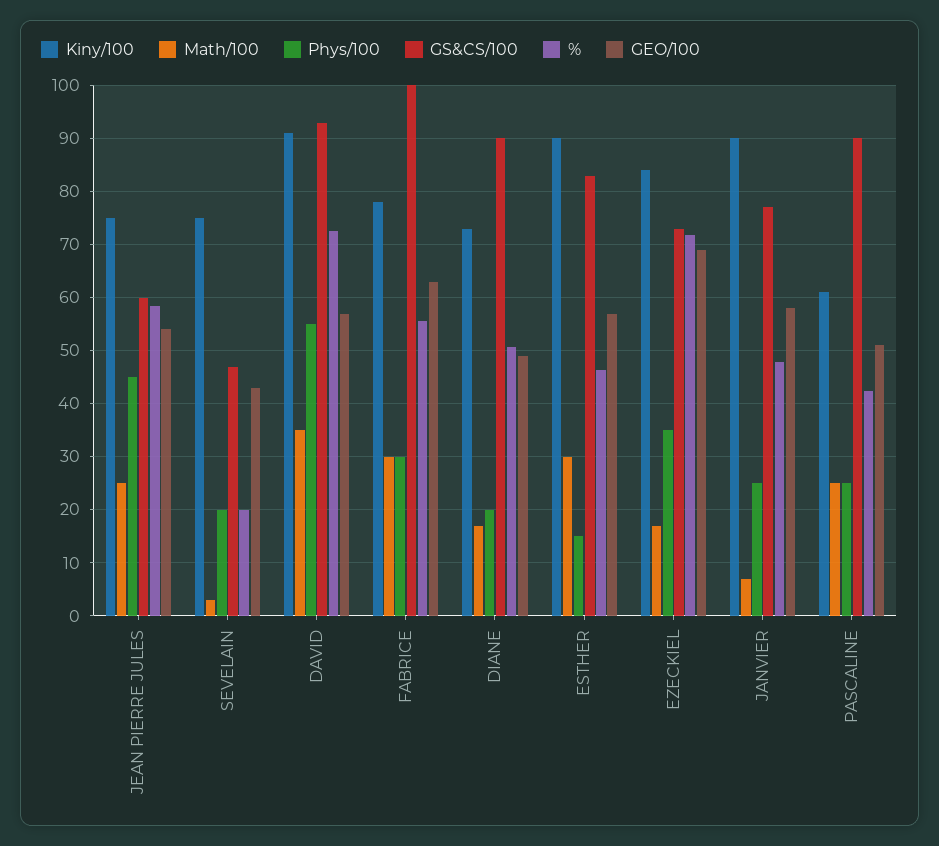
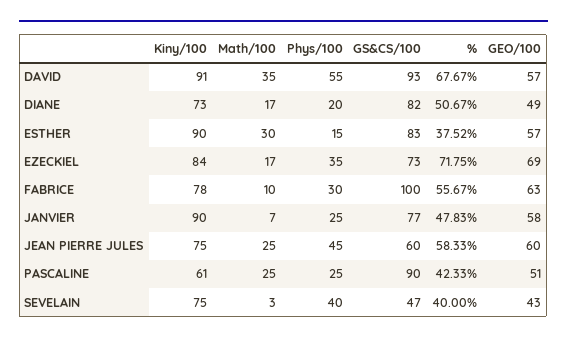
  {
    "Kiny/100": {
      "JEAN PIERRE JULES": 75,
      "SEVELAIN": 75,
      "DAVID": 91,
      "FABRICE": 78,
      "DIANE": 73,
      "ESTHER": 90,
      "EZECKIEL": 84,
      "JANVIER": 90,
      "PASCALINE": 61
    },
    "Math/100": {
      "JEAN PIERRE JULES": 25,
      "SEVELAIN": 3,
      "DAVID": 35,
-     "FABRICE": 30,
+     "FABRICE": 10,
      "DIANE": 17,
      "ESTHER": 30,
      "EZECKIEL": 17,
      "JANVIER": 7,
      "PASCALINE": 25
    },
    "Phys/100": {
      "JEAN PIERRE JULES": 45,
-     "SEVELAIN": 20,
+     "SEVELAIN": 40,
      "DAVID": 55,
      "FABRICE": 30,
      "DIANE": 20,
      "ESTHER": 15,
      "EZECKIEL": 35,
      "JANVIER": 25,
      "PASCALINE": 25
    },
    "GS&CS/100": {
      "JEAN PIERRE JULES": 60,
      "SEVELAIN": 47,
      "DAVID": 93,
      "FABRICE": 100,
-     "DIANE": 90,
+     "DIANE": 82,
      "ESTHER": 83,
      "EZECKIEL": 73,
      "JANVIER": 77,
      "PASCALINE": 90
    },
    "%": {
      "JEAN PIERRE JULES": 58.33,
-     "SEVELAIN": 20,
+     "SEVELAIN": 40,
-     "DAVID": 72,
+     "DAVID": 67.67,
      "FABRICE": 55.67,
      "DIANE": 50.67,
-     "ESTHER": 46,
+     "ESTHER": 37.52,
      "EZECKIEL": 71.75,
      "JANVIER": 47.83,
      "PASCALINE": 42.33
    },
    "GEO/100": {
-     "JEAN PIERRE JULES": 54,
+     "JEAN PIERRE JULES": 60,
      "SEVELAIN": 43,
      "DAVID": 57,
      "FABRICE": 63,
      "DIANE": 49,
      "ESTHER": 57,
      "EZECKIEL": 69,
      "JANVIER": 58,
      "PASCALINE": 51
    }
  }

